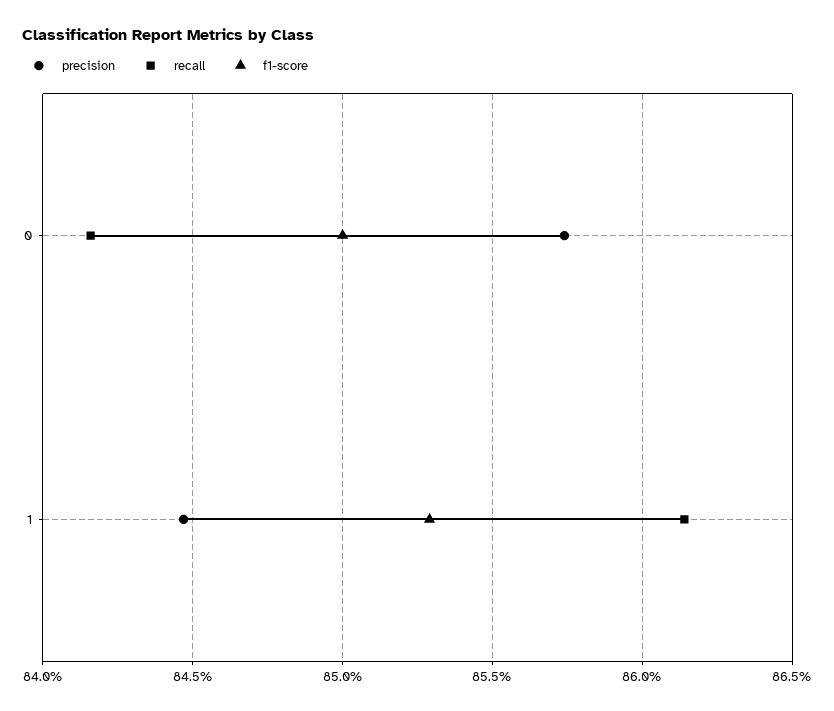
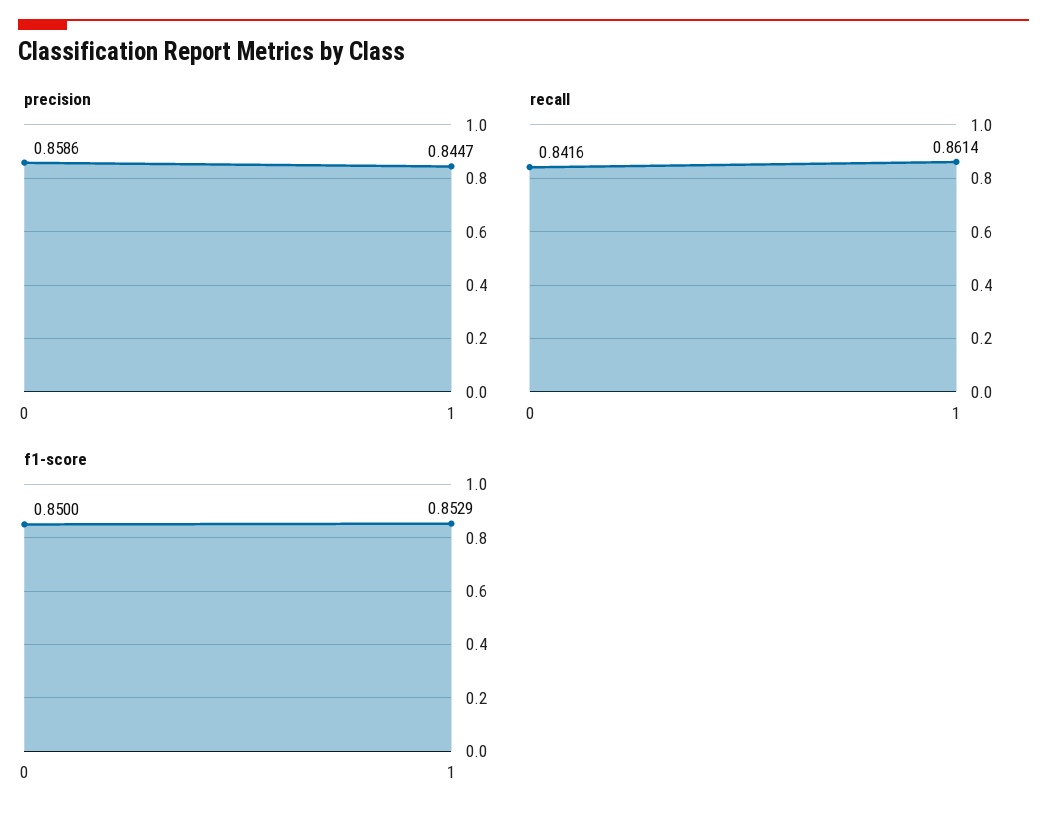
  {
    "precision": {
-     "0": 0.8575,
+     "0": 0.8586,
      "1": 0.8447
    },
    "recall": {
      "0": 0.8416,
      "1": 0.8614
    },
    "f1-score": {
      "0": 0.85,
      "1": 0.8529
    }
  }

